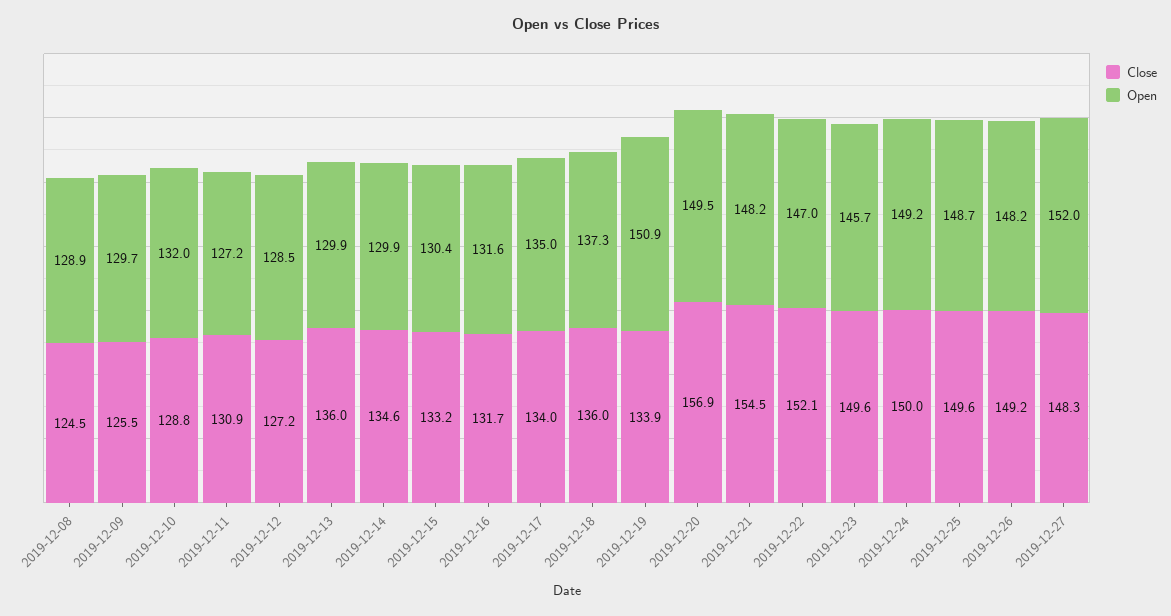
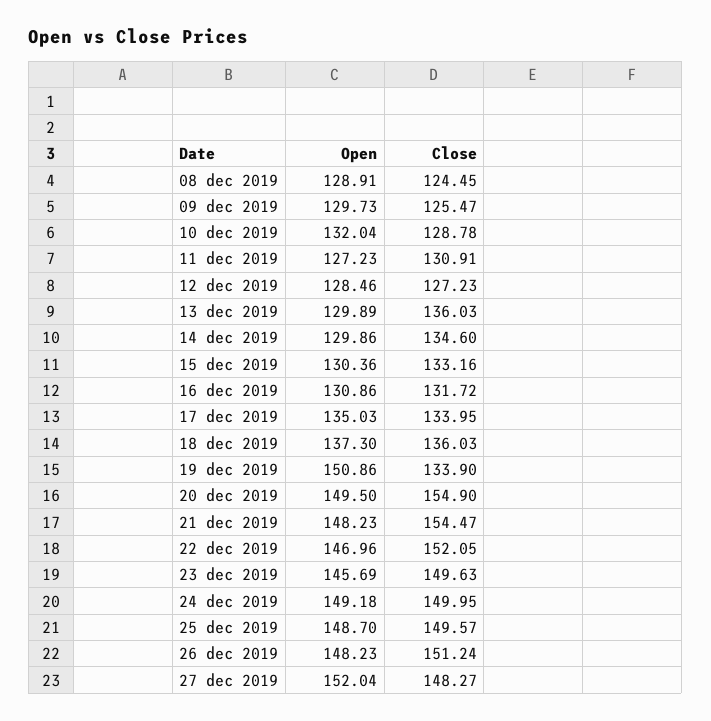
  {
    "Close": {
      "2019-12-08": 124.45,
      "2019-12-09": 125.47,
      "2019-12-10": 128.78,
      "2019-12-11": 130.91,
      "2019-12-12": 127.23,
      "2019-12-13": 136.03,
      "2019-12-14": 134.6,
      "2019-12-15": 133.16,
      "2019-12-16": 131.72,
      "2019-12-17": 133.95,
      "2019-12-18": 136.03,
      "2019-12-19": 133.9,
-     "2019-12-20": 156.9,
+     "2019-12-20": 154.9,
      "2019-12-21": 154.47,
      "2019-12-22": 152.05,
      "2019-12-23": 149.63,
      "2019-12-24": 149.95,
      "2019-12-25": 149.57,
-     "2019-12-26": 149.2,
+     "2019-12-26": 151.24,
      "2019-12-27": 148.27
    },
    "Open": {
      "2019-12-08": 128.91,
      "2019-12-09": 129.73,
      "2019-12-10": 132.04,
      "2019-12-11": 127.23,
      "2019-12-12": 128.46,
      "2019-12-13": 129.89,
      "2019-12-14": 129.86,
      "2019-12-15": 130.36,
-     "2019-12-16": 131.6,
+     "2019-12-16": 130.86,
      "2019-12-17": 135.03,
      "2019-12-18": 137.3,
      "2019-12-19": 150.86,
      "2019-12-20": 149.5,
      "2019-12-21": 148.23,
      "2019-12-22": 146.96,
      "2019-12-23": 145.69,
      "2019-12-24": 149.18,
      "2019-12-25": 148.7,
      "2019-12-26": 148.23,
      "2019-12-27": 152.04
    }
  }

